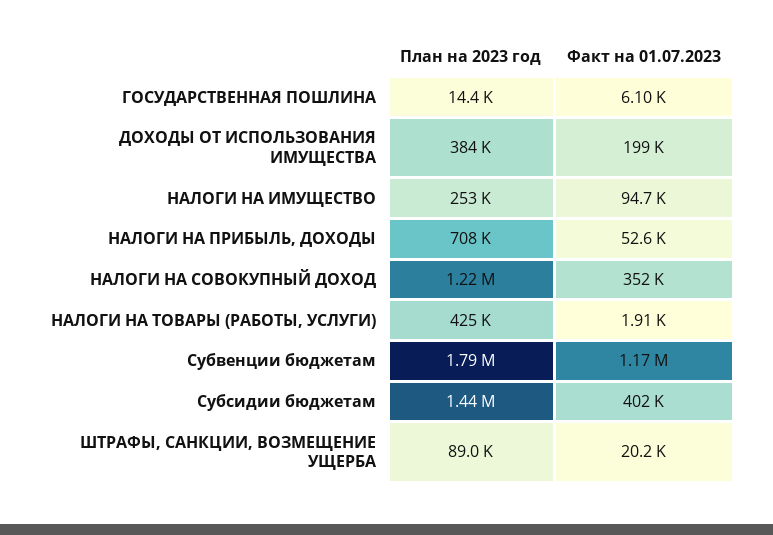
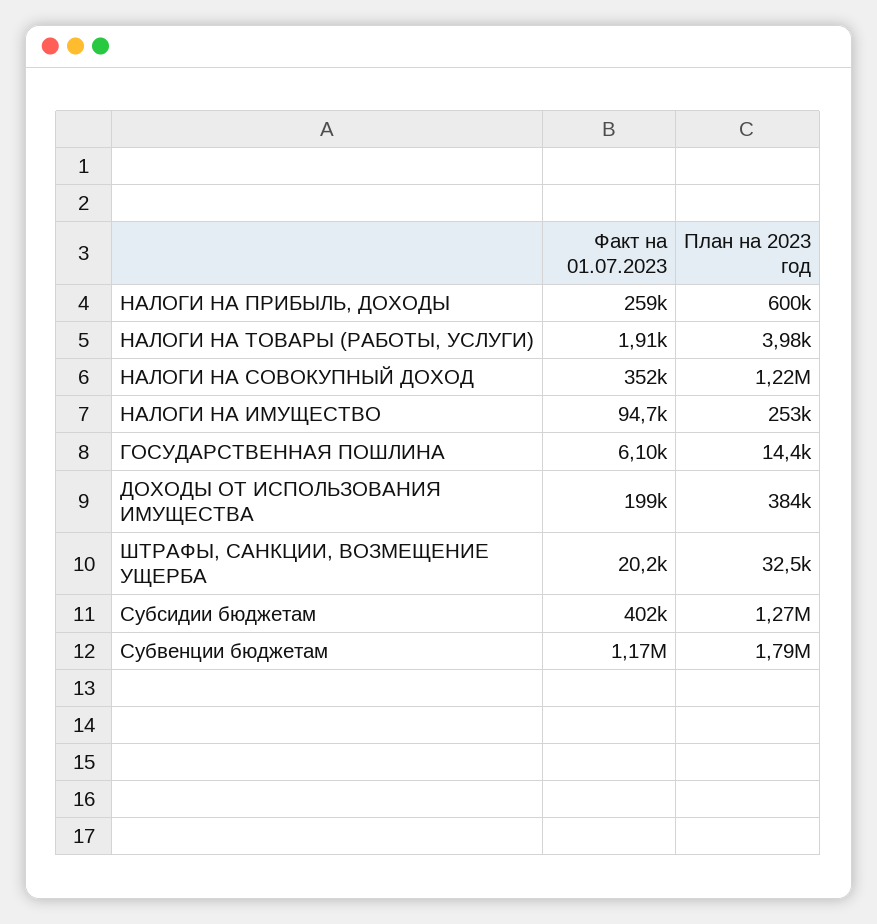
  {
    "План на 2023 год": {
      "ГОСУДАРСТВЕННАЯ ПОШЛИНА": 14400,
      "ДОХОДЫ ОТ ИСПОЛЬЗОВАНИЯ ИМУЩЕСТВА": 384000,
      "НАЛОГИ НА ИМУЩЕСТВО": 253000,
-     "НАЛОГИ НА ПРИБЫЛЬ, ДОХОДЫ": 708000,
+     "НАЛОГИ НА ПРИБЫЛЬ, ДОХОДЫ": 600000,
      "НАЛОГИ НА СОВОКУПНЫЙ ДОХОД": 1220000,
-     "НАЛОГИ НА ТОВАРЫ (РАБОТЫ, УСЛУГИ)": 425000,
+     "НАЛОГИ НА ТОВАРЫ (РАБОТЫ, УСЛУГИ)": 3980,
      "Субвенции бюджетам": 1790000,
-     "Субсидии бюджетам": 1440000,
+     "Субсидии бюджетам": 1270000,
-     "ШТРАФЫ, САНКЦИИ, ВОЗМЕЩЕНИЕ УЩЕРБА": 89000
+     "ШТРАФЫ, САНКЦИИ, ВОЗМЕЩЕНИЕ УЩЕРБА": 32500
    },
    "Факт на 01.07.2023": {
      "ГОСУДАРСТВЕННАЯ ПОШЛИНА": 6100,
      "ДОХОДЫ ОТ ИСПОЛЬЗОВАНИЯ ИМУЩЕСТВА": 199000,
      "НАЛОГИ НА ИМУЩЕСТВО": 94700,
-     "НАЛОГИ НА ПРИБЫЛЬ, ДОХОДЫ": 52600,
+     "НАЛОГИ НА ПРИБЫЛЬ, ДОХОДЫ": 259000,
      "НАЛОГИ НА СОВОКУПНЫЙ ДОХОД": 352000,
      "НАЛОГИ НА ТОВАРЫ (РАБОТЫ, УСЛУГИ)": 1910,
      "Субвенции бюджетам": 1170000,
      "Субсидии бюджетам": 402000,
      "ШТРАФЫ, САНКЦИИ, ВОЗМЕЩЕНИЕ УЩЕРБА": 20200
    }
  }

